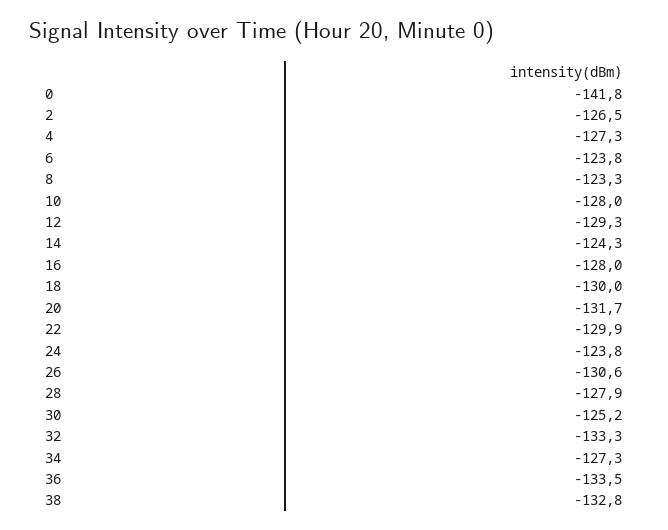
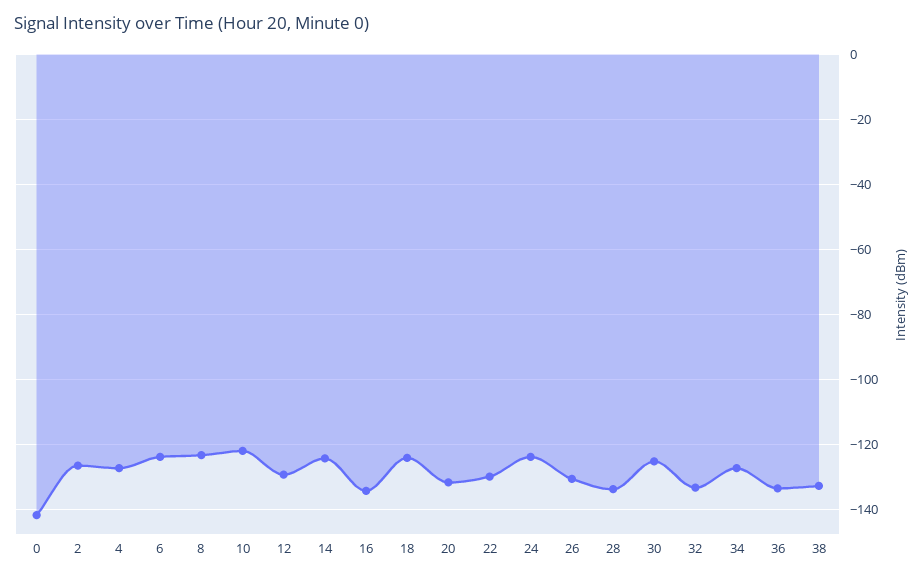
  {
    "0": -141.8,
    "2": -126.5,
    "4": -127.3,
    "6": -123.8,
    "8": -123.3,
-   "10": -128,
+   "10": -122,
    "12": -129.3,
    "14": -124.3,
-   "16": -128,
+   "16": -134,
-   "18": -130,
+   "18": -124,
    "20": -131.7,
    "22": -129.9,
    "24": -123.8,
    "26": -130.6,
-   "28": -127.9,
+   "28": -134,
    "30": -125.2,
    "32": -133.3,
    "34": -127.3,
    "36": -133.5,
    "38": -132.8
  }

